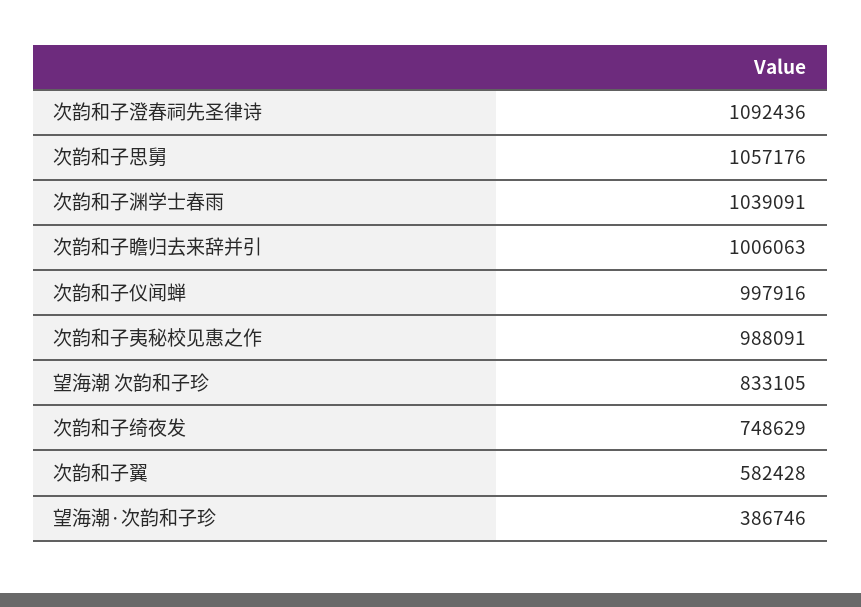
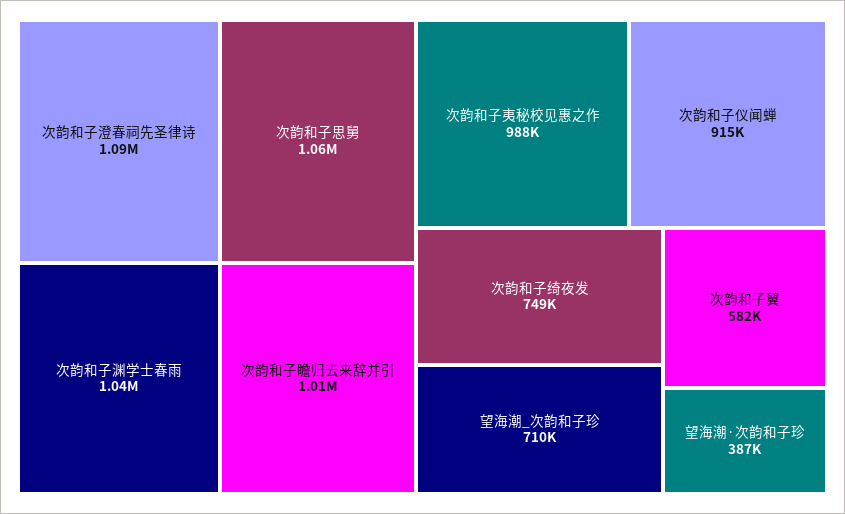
  {
    "次韵和子澄春祠先圣律诗": 1092436,
    "次韵和子思舅": 1057176,
    "次韵和子渊学士春雨": 1039091,
    "次韵和子瞻归去来辞并引": 1006063,
-   "次韵和子仪闻蝉": 997916,
+   "次韵和子仪闻蝉": 915000,
    "次韵和子夷秘校见惠之作": 988091,
-   "望海潮 次韵和子珍": 833105,
+   "望海潮 次韵和子珍": 710000,
    "次韵和子绮夜发": 748629,
    "次韵和子翼": 582428,
    "望海潮·次韵和子珍": 386746
  }

